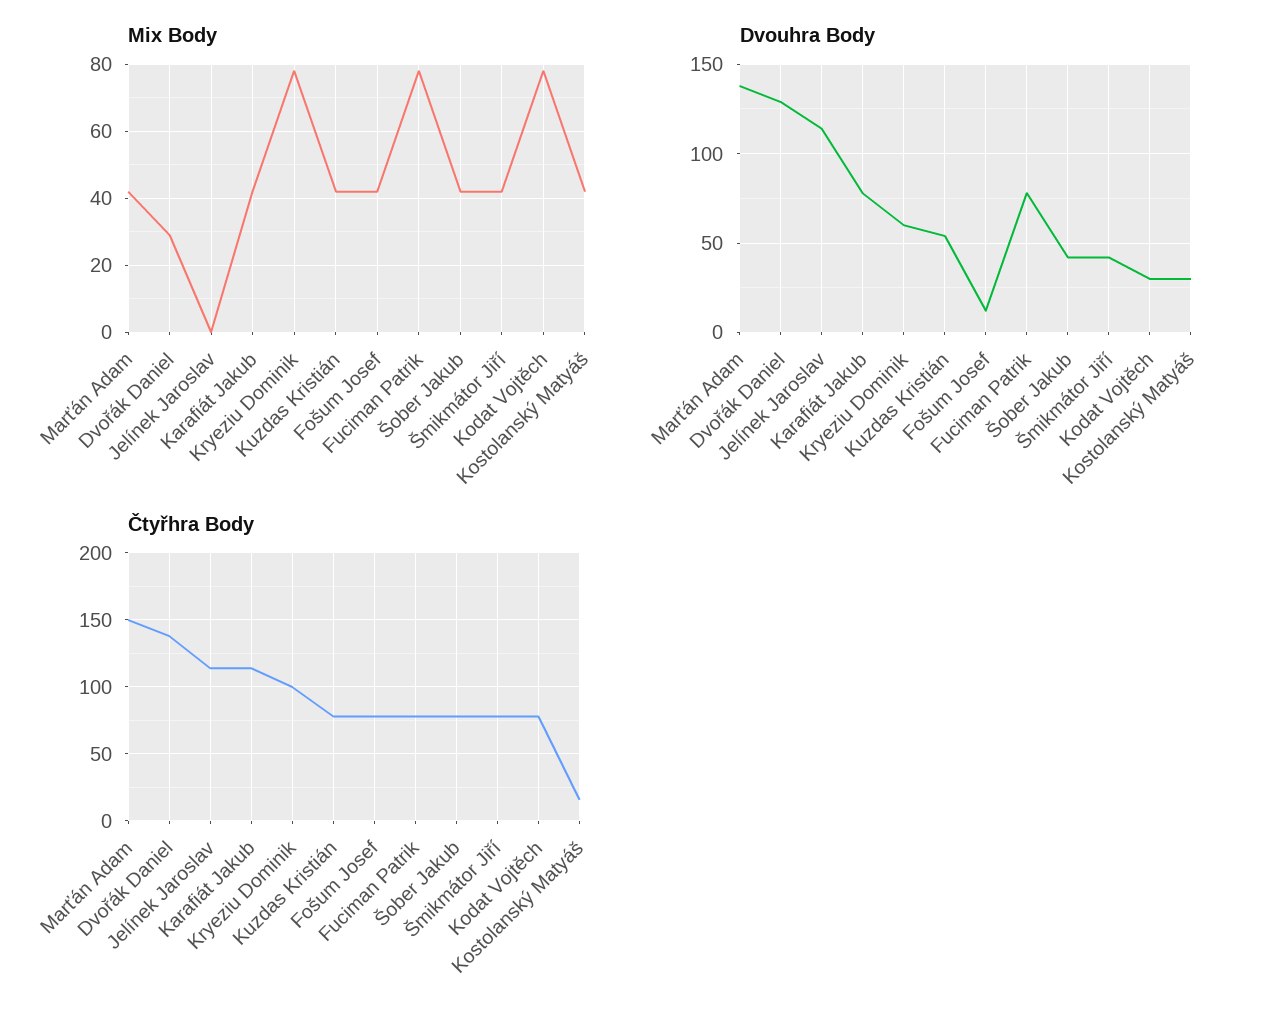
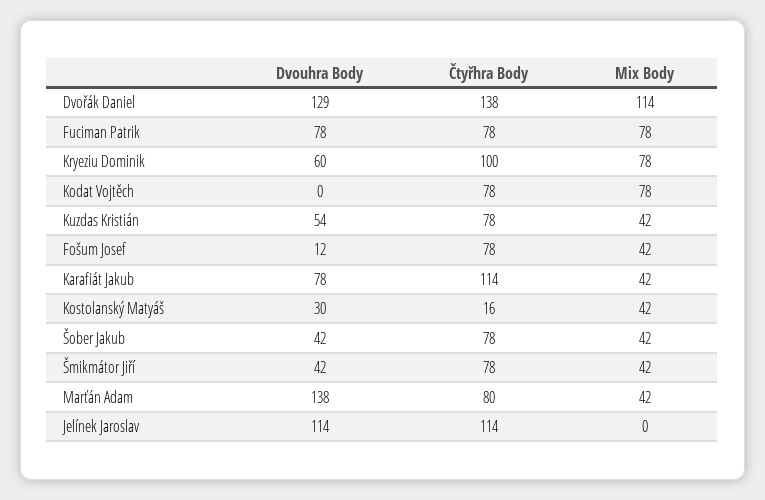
  {
    "Mix Body": {
      "Marťán Adam": 42,
-     "Dvořák Daniel": 30,
+     "Dvořák Daniel": 114,
      "Jelínek Jaroslav": 0,
      "Karafiát Jakub": 42,
      "Kryeziu Dominik": 78,
      "Kuzdas Kristián": 42,
      "Fošum Josef": 42,
      "Fuciman Patrik": 78,
      "Šober Jakub": 42,
      "Šmikmátor Jiří": 42,
      "Kodat Vojtěch": 78,
      "Kostolanský Matyáš": 42
    },
    "Dvouhra Body": {
      "Marťán Adam": 138,
      "Dvořák Daniel": 129,
      "Jelínek Jaroslav": 114,
      "Karafiát Jakub": 78,
      "Kryeziu Dominik": 60,
      "Kuzdas Kristián": 54,
      "Fošum Josef": 12,
      "Fuciman Patrik": 78,
      "Šober Jakub": 42,
      "Šmikmátor Jiří": 42,
-     "Kodat Vojtěch": 30,
+     "Kodat Vojtěch": 0,
      "Kostolanský Matyáš": 30
    },
    "Čtyřhra Body": {
-     "Marťán Adam": 150,
+     "Marťán Adam": 80,
      "Dvořák Daniel": 138,
      "Jelínek Jaroslav": 114,
      "Karafiát Jakub": 114,
      "Kryeziu Dominik": 100,
      "Kuzdas Kristián": 78,
      "Fošum Josef": 78,
      "Fuciman Patrik": 78,
      "Šober Jakub": 78,
      "Šmikmátor Jiří": 78,
      "Kodat Vojtěch": 78,
      "Kostolanský Matyáš": 16
    }
  }

